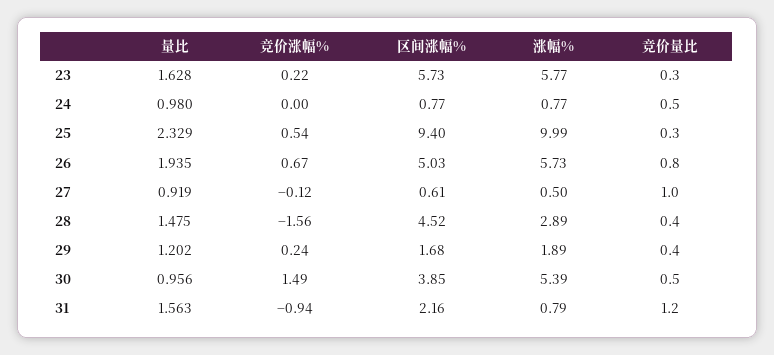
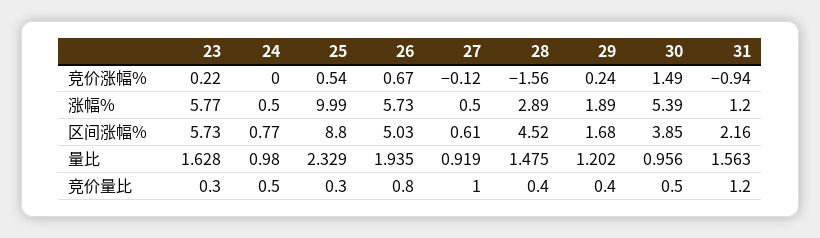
  {
    "量比": {
      "23": 1.628,
      "24": 0.98,
      "25": 2.329,
      "26": 1.935,
      "27": 0.919,
      "28": 1.475,
      "29": 1.202,
      "30": 0.956,
      "31": 1.563
    },
    "竞价涨幅%": {
      "23": 0.22,
      "24": 0,
      "25": 0.54,
      "26": 0.67,
      "27": -0.12,
      "28": -1.56,
      "29": 0.24,
      "30": 1.49,
      "31": -0.94
    },
    "区间涨幅%": {
      "23": 5.73,
      "24": 0.77,
-     "25": 9.4,
+     "25": 8.8,
      "26": 5.03,
      "27": 0.61,
      "28": 4.52,
      "29": 1.68,
      "30": 3.85,
      "31": 2.16
    },
    "涨幅%": {
      "23": 5.77,
-     "24": 0.77,
+     "24": 0.5,
      "25": 9.99,
      "26": 5.73,
      "27": 0.5,
      "28": 2.89,
      "29": 1.89,
      "30": 5.39,
-     "31": 0.79
+     "31": 1.2
    },
    "竞价量比": {
      "23": 0.3,
      "24": 0.5,
      "25": 0.3,
      "26": 0.8,
      "27": 1,
      "28": 0.4,
      "29": 0.4,
      "30": 0.5,
      "31": 1.2
    }
  }

